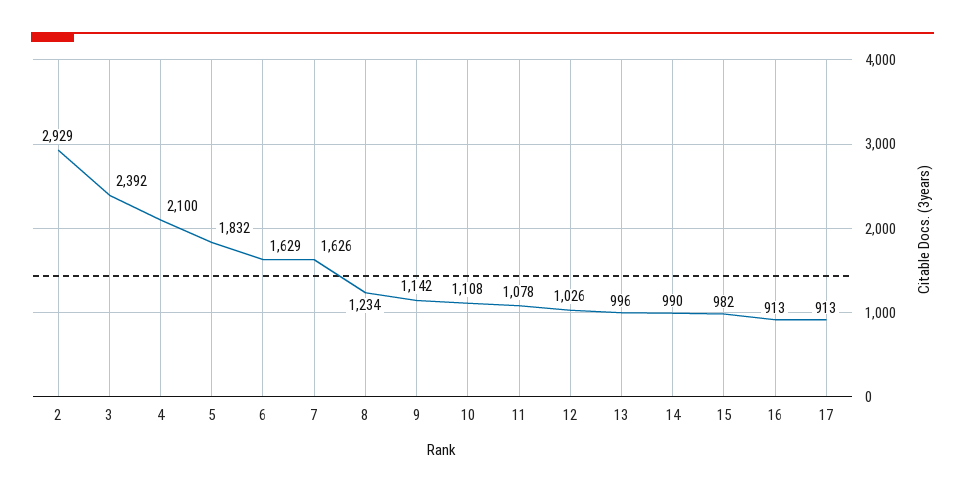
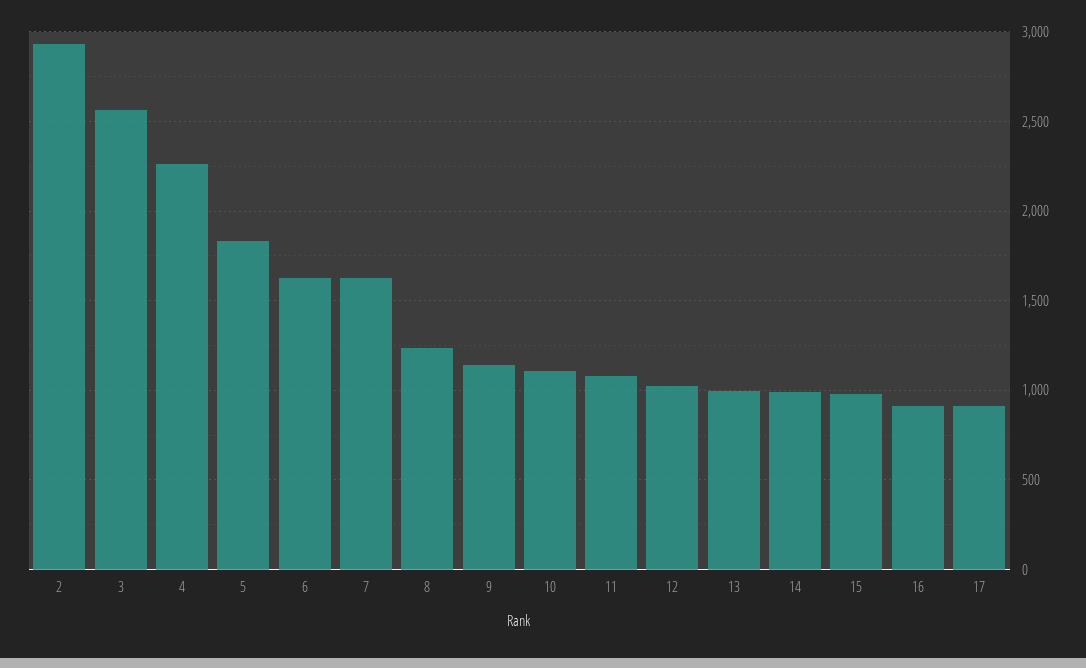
  {
    "2": 2929,
-   "3": 2392,
+   "3": 2550,
-   "4": 2100,
+   "4": 2250,
    "5": 1832,
    "6": 1629,
    "7": 1626,
    "8": 1234,
    "9": 1142,
    "10": 1108,
    "11": 1078,
    "12": 1026,
    "13": 996,
    "14": 990,
    "15": 982,
    "16": 913,
    "17": 913
  }

